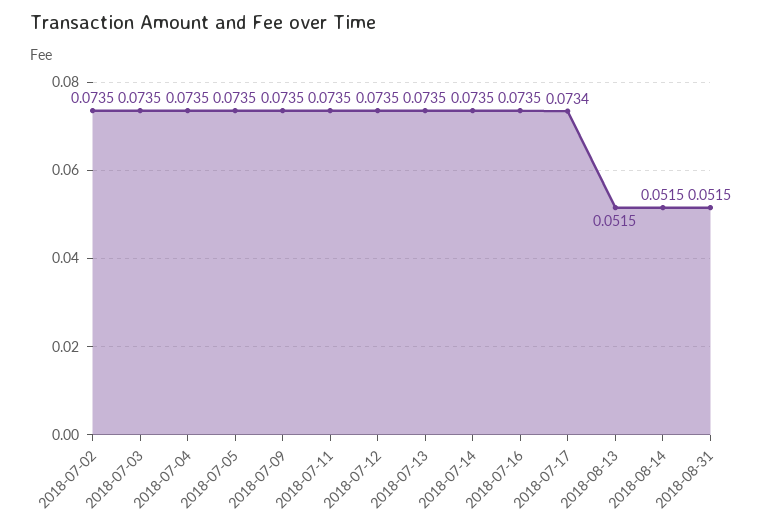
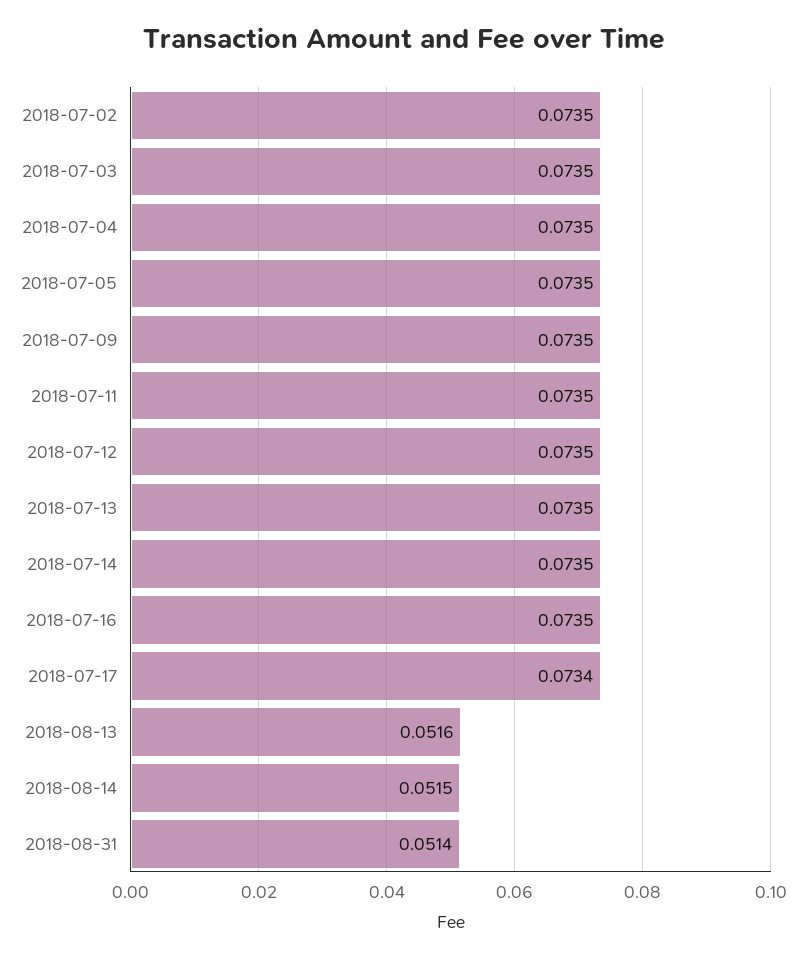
  {
    "2018-07-02": 0.0735,
    "2018-07-03": 0.0735,
    "2018-07-04": 0.0735,
    "2018-07-05": 0.0735,
    "2018-07-09": 0.0735,
    "2018-07-11": 0.0735,
    "2018-07-12": 0.0735,
    "2018-07-13": 0.0735,
    "2018-07-14": 0.0735,
    "2018-07-16": 0.0735,
    "2018-07-17": 0.0734,
-   "2018-08-13": 0.0515,
+   "2018-08-13": 0.0516,
    "2018-08-14": 0.0515,
-   "2018-08-31": 0.0515
+   "2018-08-31": 0.0514
  }

